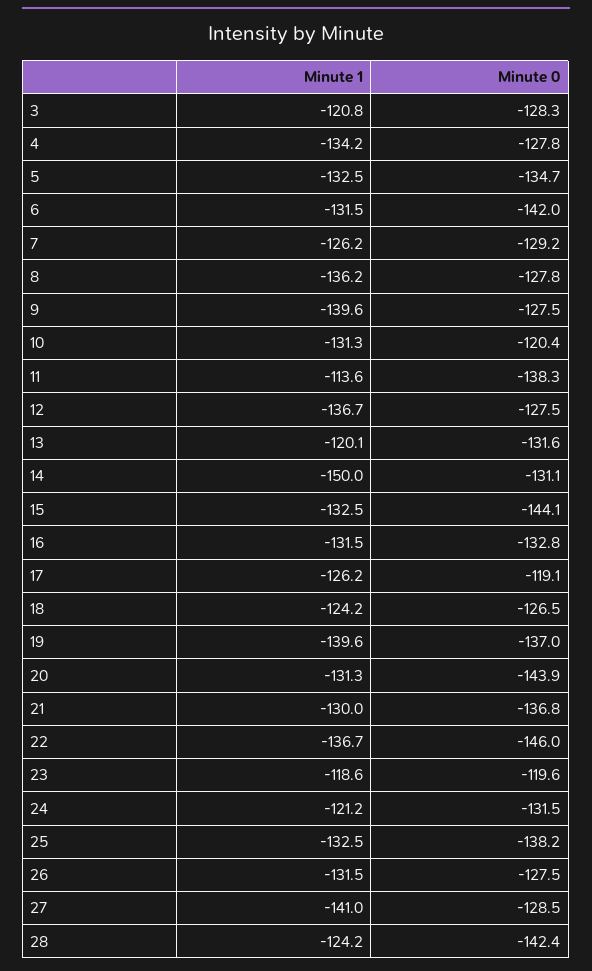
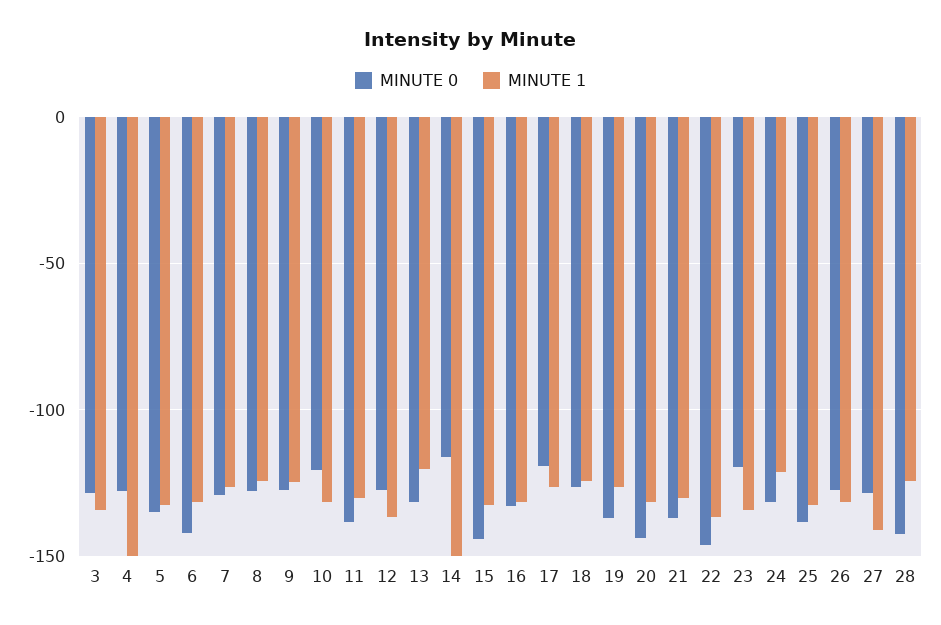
  {
    "Minute 1": {
-     "3": -120.8,
+     "3": -135,
-     "4": -134.2,
+     "4": -150,
      "5": -132.5,
      "6": -131.5,
      "7": -126.2,
-     "8": -136.2,
+     "8": -125,
-     "9": -139.6,
+     "9": -125,
      "10": -131.3,
-     "11": -113.6,
+     "11": -130,
      "12": -136.7,
      "13": -120.1,
      "14": -150,
      "15": -132.5,
      "16": -131.5,
      "17": -126.2,
      "18": -124.2,
-     "19": -139.6,
+     "19": -125,
      "20": -131.3,
      "21": -130,
      "22": -136.7,
-     "23": -118.6,
+     "23": -135,
      "24": -121.2,
      "25": -132.5,
      "26": -131.5,
      "27": -141,
      "28": -124.2
    },
    "Minute 0": {
      "3": -128.3,
      "4": -127.8,
      "5": -134.7,
      "6": -142,
      "7": -129.2,
      "8": -127.8,
      "9": -127.5,
      "10": -120.4,
      "11": -138.3,
      "12": -127.5,
      "13": -131.6,
-     "14": -131.1,
+     "14": -115,
      "15": -144.1,
      "16": -132.8,
      "17": -119.1,
      "18": -126.5,
      "19": -137,
      "20": -143.9,
      "21": -136.8,
      "22": -146,
      "23": -119.6,
      "24": -131.5,
      "25": -138.2,
      "26": -127.5,
      "27": -128.5,
      "28": -142.4
    }
  }

